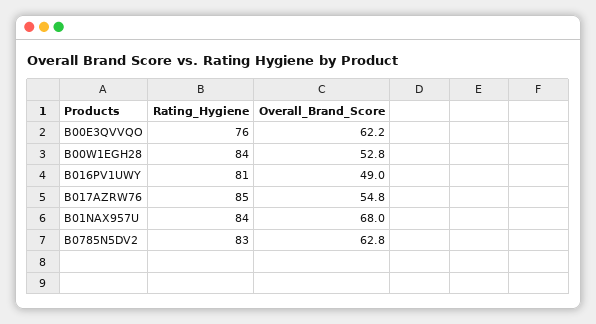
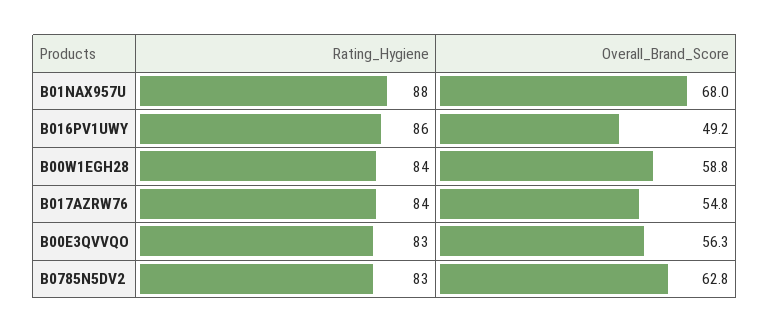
  {
    "Rating_Hygiene": {
-     "B00E3QVVQO": 76,
+     "B00E3QVVQO": 83,
      "B00W1EGH28": 84,
-     "B016PV1UWY": 81,
+     "B016PV1UWY": 86,
-     "B017AZRW76": 85,
+     "B017AZRW76": 84,
-     "B01NAX957U": 84,
+     "B01NAX957U": 88,
      "B0785N5DV2": 83
    },
    "Overall_Brand_Score": {
-     "B00E3QVVQO": 62.2,
+     "B00E3QVVQO": 56.3,
-     "B00W1EGH28": 52.8,
+     "B00W1EGH28": 58.8,
-     "B016PV1UWY": 49,
+     "B016PV1UWY": 49.2,
      "B017AZRW76": 54.8,
      "B01NAX957U": 68,
      "B0785N5DV2": 62.8
    }
  }

